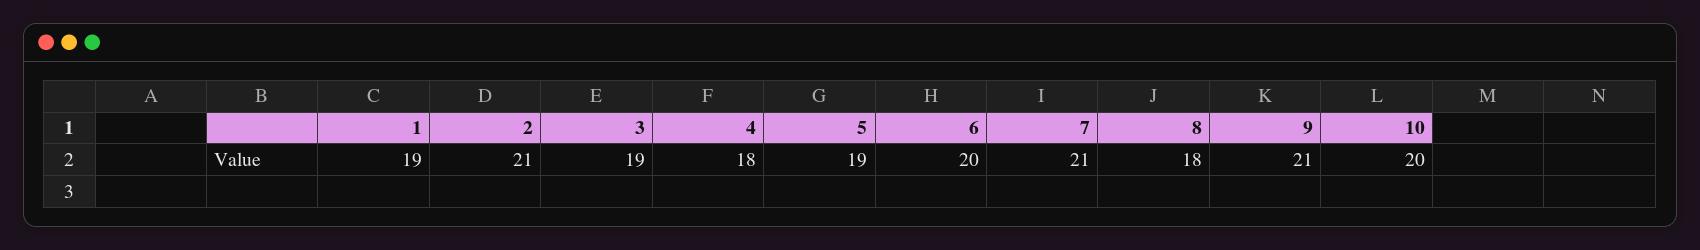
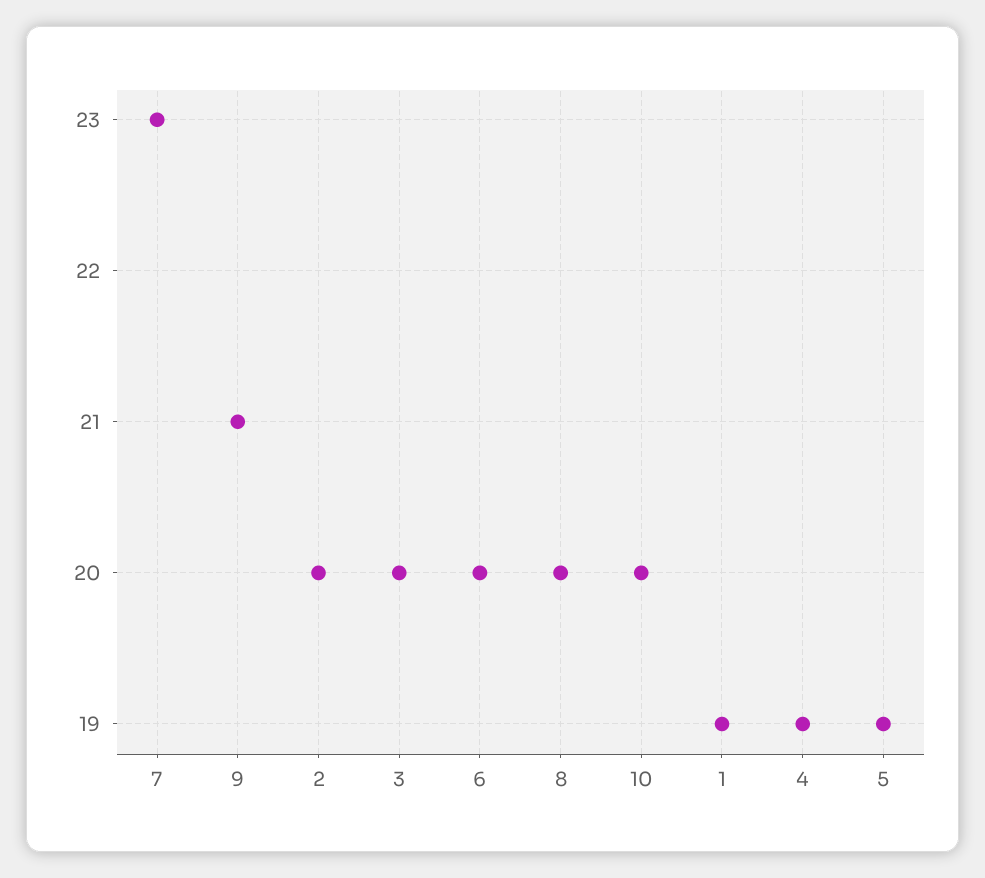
  {
    "1": 19,
-   "2": 21,
+   "2": 20,
-   "3": 19,
+   "3": 20,
-   "4": 18,
+   "4": 19,
    "5": 19,
    "6": 20,
-   "7": 21,
+   "7": 23,
-   "8": 18,
+   "8": 20,
    "9": 21,
    "10": 20
  }

